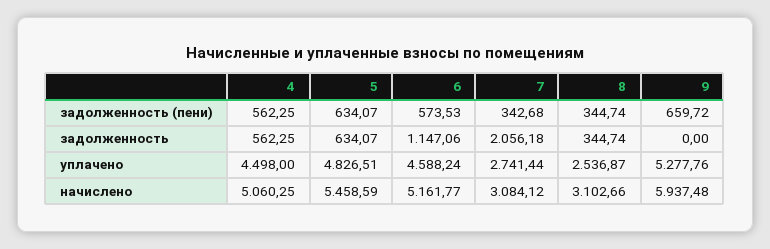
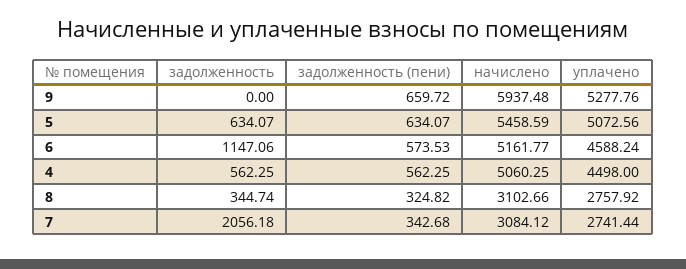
  {
    "4": {
      "задолженность (пени)": 562.25,
      "задолженность": 562.25,
      "уплачено": 4498,
      "начислено": 5060.25
    },
    "5": {
      "задолженность (пени)": 634.07,
      "задолженность": 634.07,
-     "уплачено": 4826.51,
+     "уплачено": 5072.56,
      "начислено": 5458.59
    },
    "6": {
      "задолженность (пени)": 573.53,
      "задолженность": 1147.06,
      "уплачено": 4588.24,
      "начислено": 5161.77
    },
    "7": {
      "задолженность (пени)": 342.68,
      "задолженность": 2056.18,
      "уплачено": 2741.44,
      "начислено": 3084.12
    },
    "8": {
-     "задолженность (пени)": 344.74,
+     "задолженность (пени)": 324.82,
      "задолженность": 344.74,
-     "уплачено": 2536.87,
+     "уплачено": 2757.92,
      "начислено": 3102.66
    },
    "9": {
      "задолженность (пени)": 659.72,
      "задолженность": 0,
      "уплачено": 5277.76,
      "начислено": 5937.48
    }
  }

